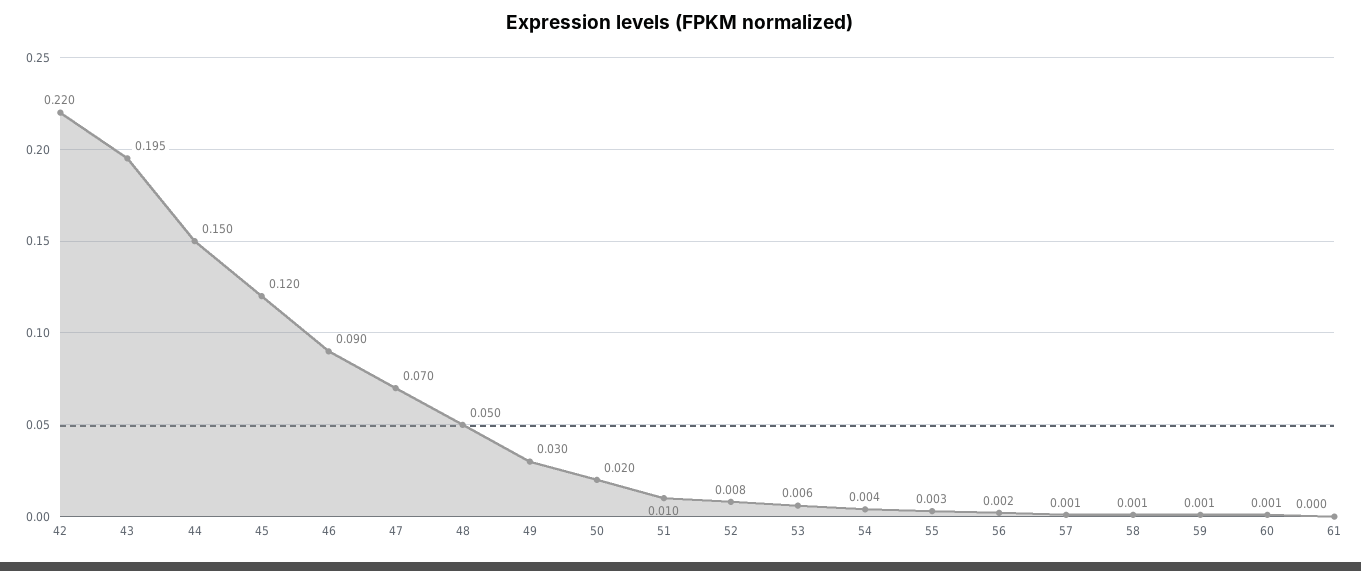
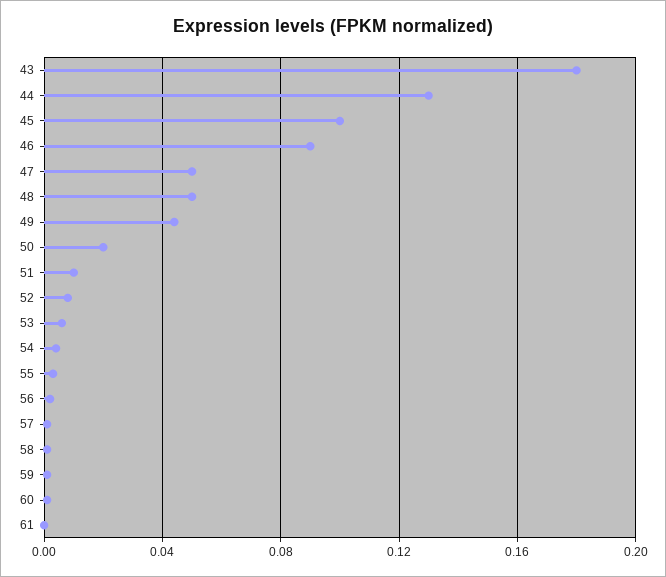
  {
-   "42": 0.22,
-   "43": 0.195,
+   "43": 0.18,
-   "44": 0.15,
+   "44": 0.13,
-   "45": 0.12,
+   "45": 0.1,
    "46": 0.09,
-   "47": 0.07,
+   "47": 0.05,
    "48": 0.05,
-   "49": 0.03,
+   "49": 0.045,
    "50": 0.02,
    "51": 0.01,
    "52": 0.008,
    "53": 0.006,
    "54": 0.004,
    "55": 0.003,
    "56": 0.002,
    "57": 0.001,
    "58": 0.001,
    "59": 0.001,
    "60": 0.001,
    "61": 0
  }

